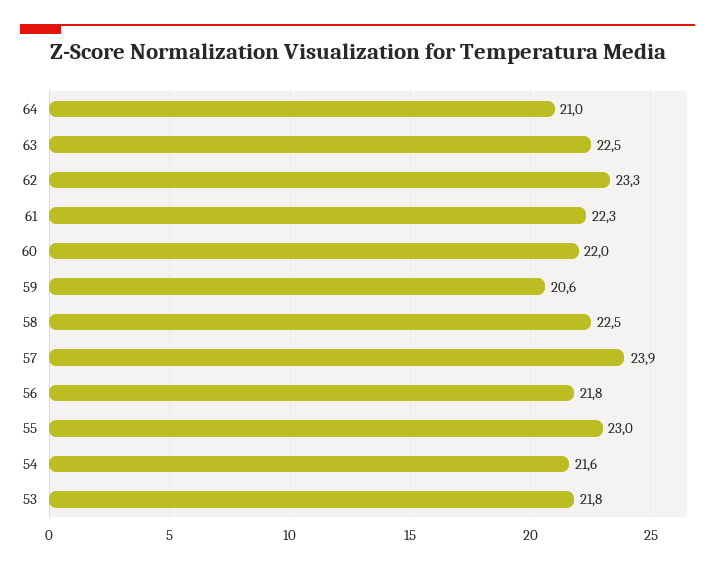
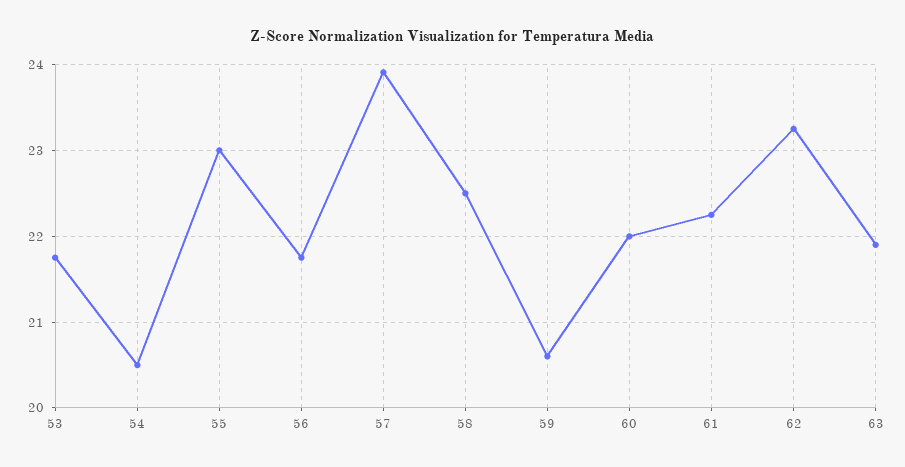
  {
-   "64": 21,
-   "63": 22.5,
+   "63": 21.9,
    "62": 23.3,
    "61": 22.3,
    "60": 22,
    "59": 20.6,
    "58": 22.5,
    "57": 23.9,
    "56": 21.8,
    "55": 23,
-   "54": 21.6,
+   "54": 20.5,
    "53": 21.8
  }

